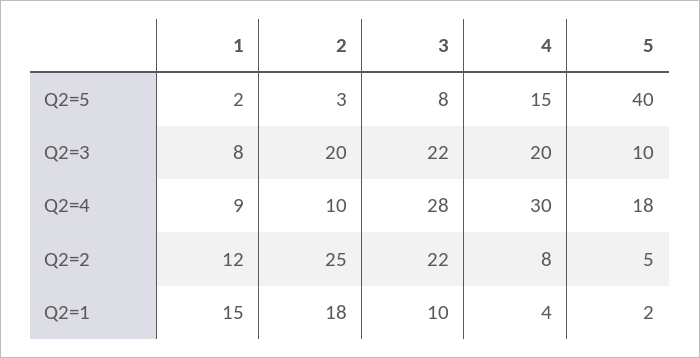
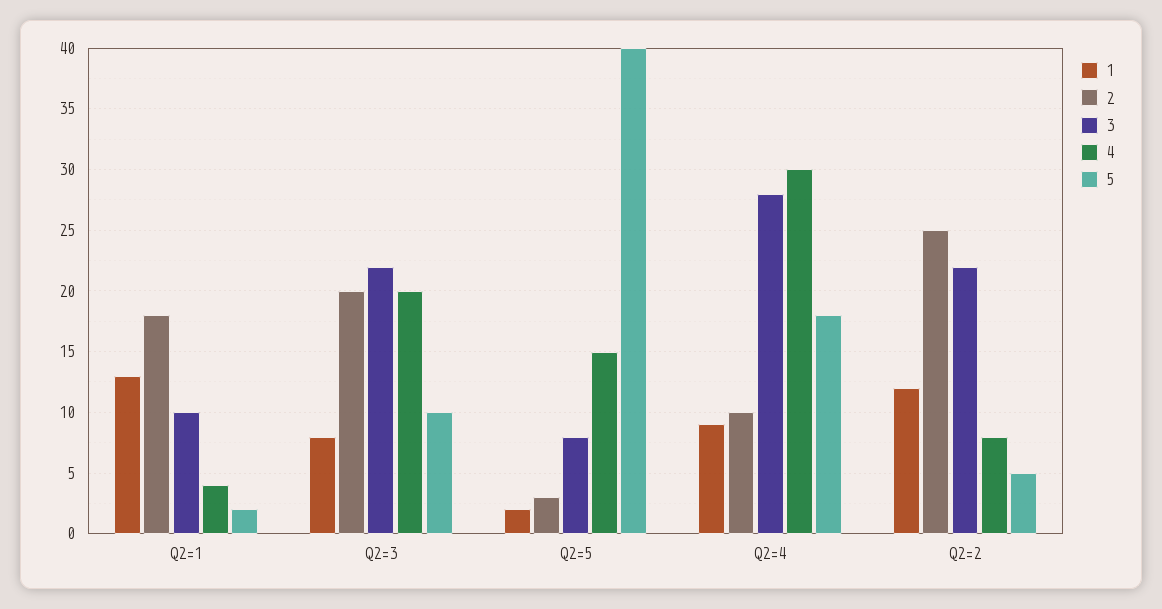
  {
    "1": {
      "Q2=5": 2,
      "Q2=3": 8,
      "Q2=4": 9,
      "Q2=2": 12,
-     "Q2=1": 15
+     "Q2=1": 13
    },
    "2": {
      "Q2=5": 3,
      "Q2=3": 20,
      "Q2=4": 10,
      "Q2=2": 25,
      "Q2=1": 18
    },
    "3": {
      "Q2=5": 8,
      "Q2=3": 22,
      "Q2=4": 28,
      "Q2=2": 22,
      "Q2=1": 10
    },
    "4": {
      "Q2=5": 15,
      "Q2=3": 20,
      "Q2=4": 30,
      "Q2=2": 8,
      "Q2=1": 4
    },
    "5": {
      "Q2=5": 40,
      "Q2=3": 10,
      "Q2=4": 18,
      "Q2=2": 5,
      "Q2=1": 2
    }
  }

